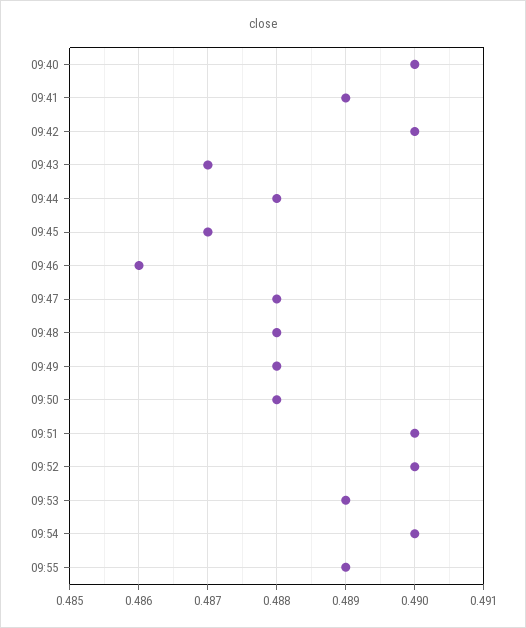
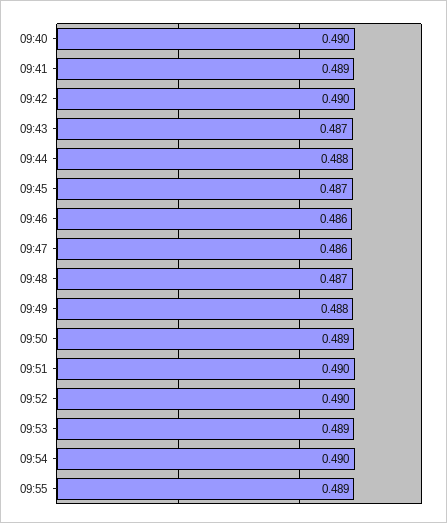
  {
    "09:40": 0.49,
    "09:41": 0.489,
    "09:42": 0.49,
    "09:43": 0.487,
    "09:44": 0.488,
    "09:45": 0.487,
    "09:46": 0.486,
-   "09:47": 0.488,
+   "09:47": 0.486,
-   "09:48": 0.488,
+   "09:48": 0.487,
    "09:49": 0.488,
-   "09:50": 0.488,
+   "09:50": 0.489,
    "09:51": 0.49,
    "09:52": 0.49,
    "09:53": 0.489,
    "09:54": 0.49,
    "09:55": 0.489
  }

